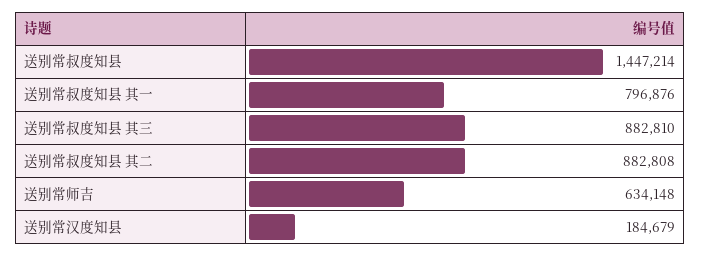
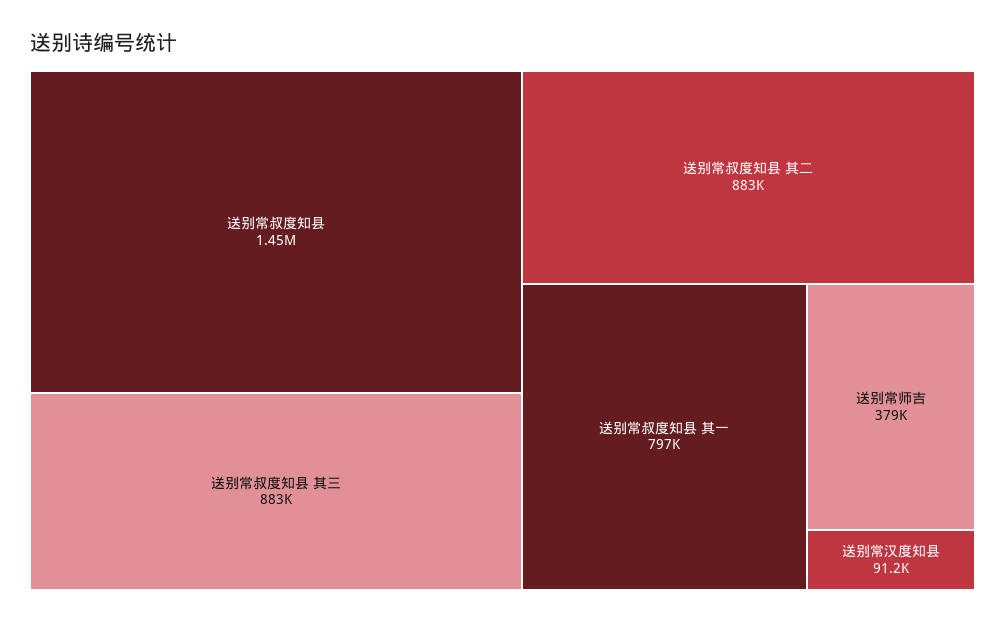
  {
    "送别常叔度知县": 1447214,
    "送别常叔度知县 其一": 796876,
    "送别常叔度知县 其三": 882810,
    "送别常叔度知县 其二": 882808,
-   "送别常师吉": 634148,
+   "送别常师吉": 379000,
-   "送别常汉度知县": 184679
+   "送别常汉度知县": 91200
  }

